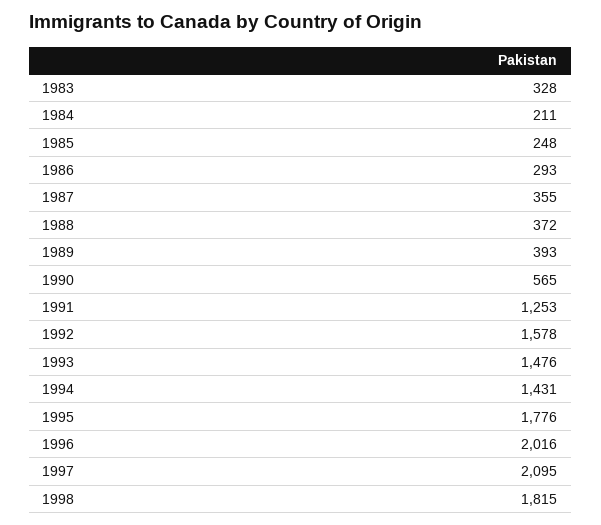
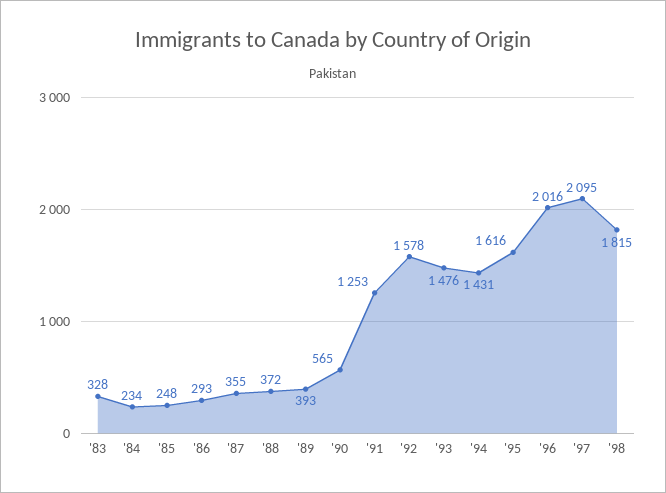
  {
    "1983": 328,
-   "1984": 211,
+   "1984": 234,
    "1985": 248,
    "1986": 293,
    "1987": 355,
    "1988": 372,
    "1989": 393,
    "1990": 565,
    "1991": 1253,
    "1992": 1578,
    "1993": 1476,
    "1994": 1431,
-   "1995": 1776,
+   "1995": 1616,
    "1996": 2016,
    "1997": 2095,
    "1998": 1815
  }

